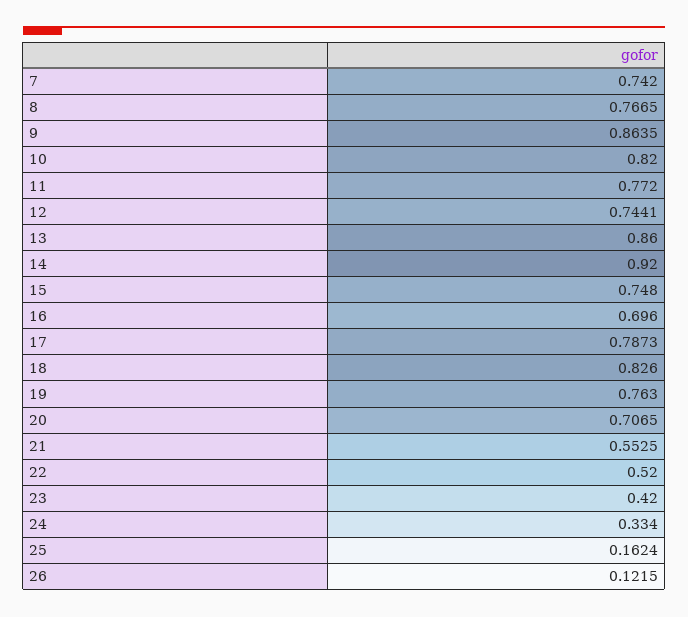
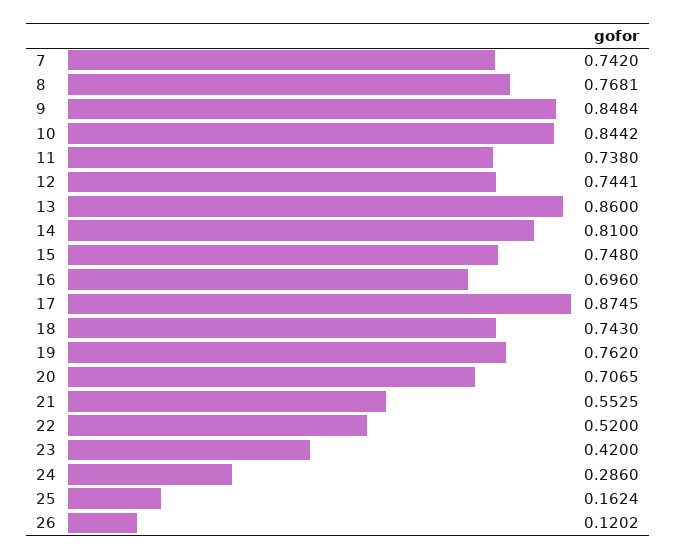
  {
    "7": 0.742,
-   "8": 0.7665,
+   "8": 0.7681,
-   "9": 0.8635,
+   "9": 0.8484,
-   "10": 0.82,
+   "10": 0.8442,
-   "11": 0.772,
+   "11": 0.738,
    "12": 0.7441,
    "13": 0.86,
-   "14": 0.92,
+   "14": 0.81,
    "15": 0.748,
    "16": 0.696,
-   "17": 0.7873,
+   "17": 0.8745,
-   "18": 0.826,
+   "18": 0.743,
-   "19": 0.763,
+   "19": 0.762,
    "20": 0.7065,
    "21": 0.5525,
    "22": 0.52,
    "23": 0.42,
-   "24": 0.334,
+   "24": 0.286,
    "25": 0.1624,
-   "26": 0.1215
+   "26": 0.1202
  }

